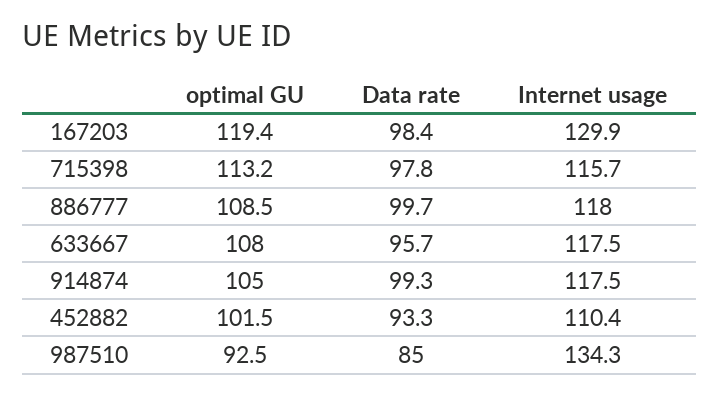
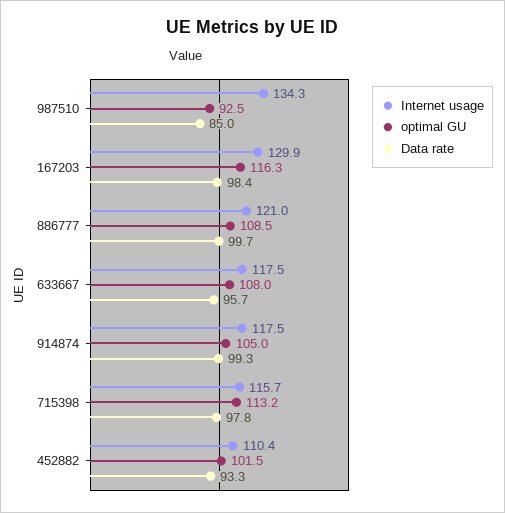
  {
    "optimal GU": {
-     "167203": 119.4,
+     "167203": 116.3,
      "715398": 113.2,
      "886777": 108.5,
      "633667": 108,
      "914874": 105,
      "452882": 101.5,
      "987510": 92.5
    },
    "Data rate": {
      "167203": 98.4,
      "715398": 97.8,
      "886777": 99.7,
      "633667": 95.7,
      "914874": 99.3,
      "452882": 93.3,
      "987510": 85
    },
    "Internet usage": {
      "167203": 129.9,
      "715398": 115.7,
-     "886777": 118,
+     "886777": 121,
      "633667": 117.5,
      "914874": 117.5,
      "452882": 110.4,
      "987510": 134.3
    }
  }

